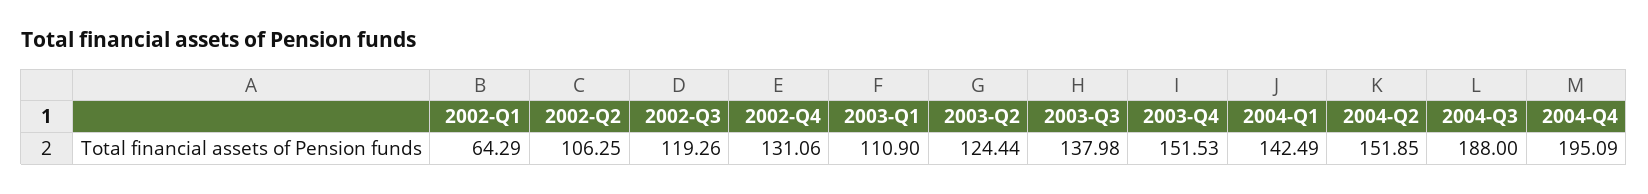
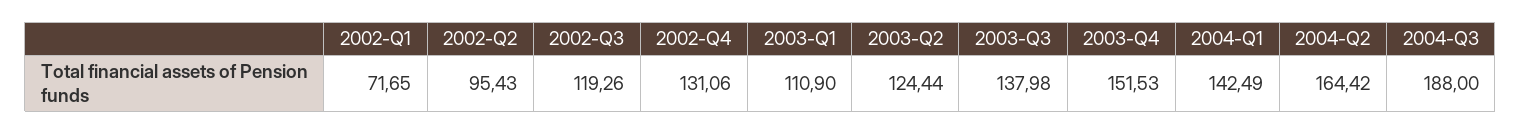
  {
-   "2002-Q1": 64.29,
+   "2002-Q1": 71.65,
-   "2002-Q2": 106.25,
+   "2002-Q2": 95.43,
    "2002-Q3": 119.26,
    "2002-Q4": 131.06,
    "2003-Q1": 110.9,
    "2003-Q2": 124.44,
    "2003-Q3": 137.98,
    "2003-Q4": 151.53,
    "2004-Q1": 142.49,
-   "2004-Q2": 151.85,
+   "2004-Q2": 164.42,
-   "2004-Q3": 188,
+   "2004-Q3": 188
-   "2004-Q4": 195.09
  }

